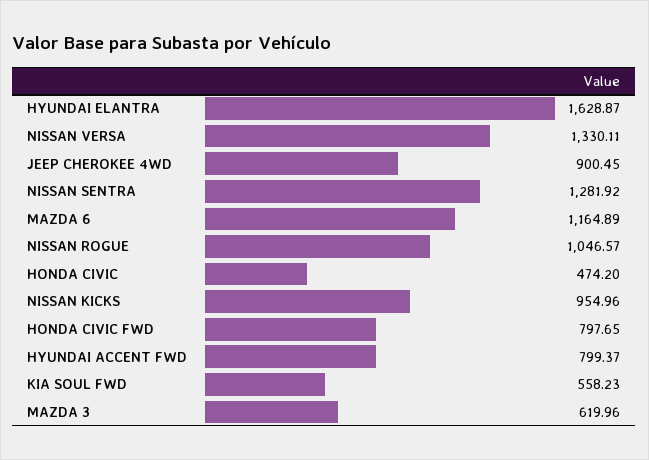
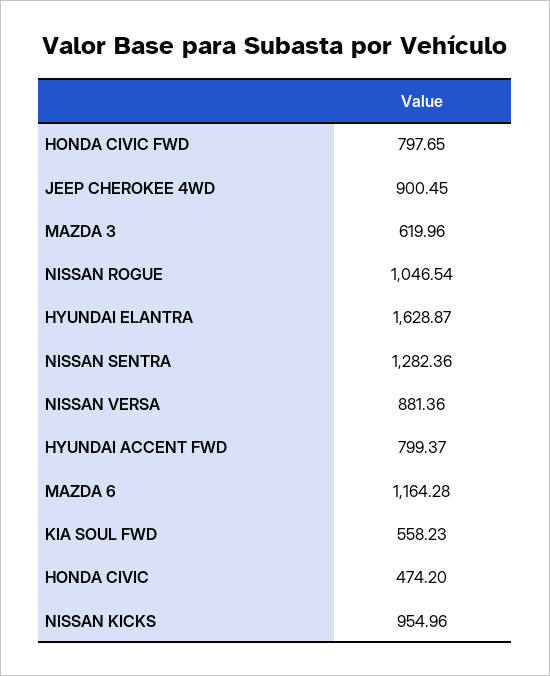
  {
    "HYUNDAI ELANTRA": 1628.87,
-   "NISSAN VERSA": 1330.11,
+   "NISSAN VERSA": 881.36,
    "JEEP CHEROKEE 4WD": 900.45,
-   "NISSAN SENTRA": 1281.92,
+   "NISSAN SENTRA": 1282.36,
-   "MAZDA 6": 1164.89,
+   "MAZDA 6": 1164.28,
-   "NISSAN ROGUE": 1046.57,
+   "NISSAN ROGUE": 1046.54,
    "HONDA CIVIC": 474.2,
    "NISSAN KICKS": 954.96,
    "HONDA CIVIC FWD": 797.65,
    "HYUNDAI ACCENT FWD": 799.37,
    "KIA SOUL FWD": 558.23,
    "MAZDA 3": 619.96
  }

